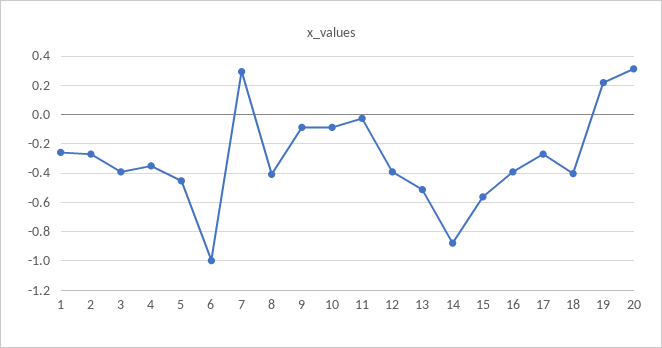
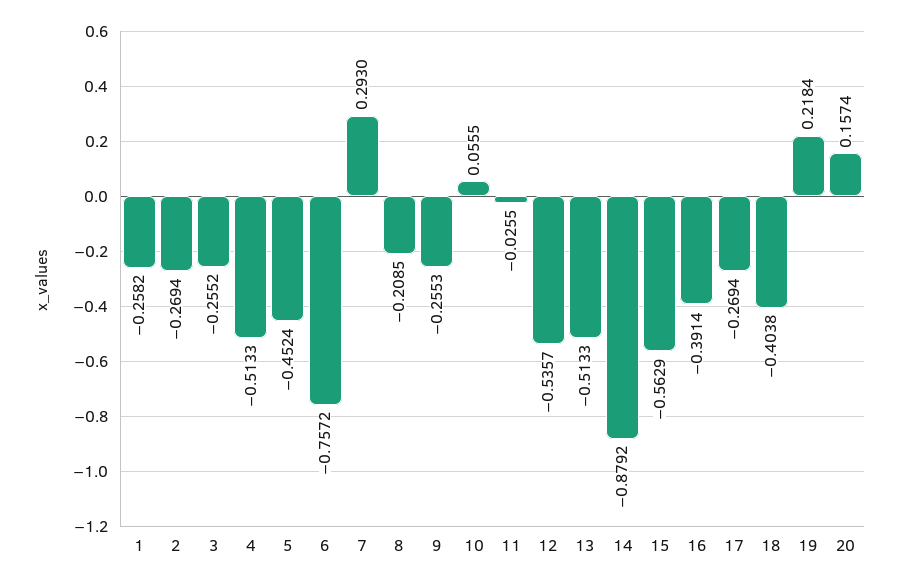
  {
    "1": -0.2582,
    "2": -0.2694,
-   "3": -0.4,
+   "3": -0.2552,
-   "4": -0.35,
+   "4": -0.5133,
    "5": -0.4524,
-   "6": -1,
+   "6": -0.7572,
    "7": 0.293,
-   "8": -0.4,
+   "8": -0.2085,
-   "9": -0.1,
+   "9": -0.2553,
-   "10": -0.1,
+   "10": 0.0555,
    "11": -0.0255,
-   "12": -0.4,
+   "12": -0.5357,
    "13": -0.5133,
    "14": -0.8792,
    "15": -0.5629,
    "16": -0.3914,
    "17": -0.2694,
    "18": -0.4038,
    "19": 0.2184,
-   "20": 0.3
+   "20": 0.1574
  }

